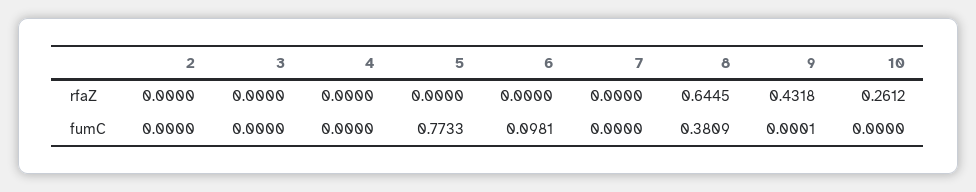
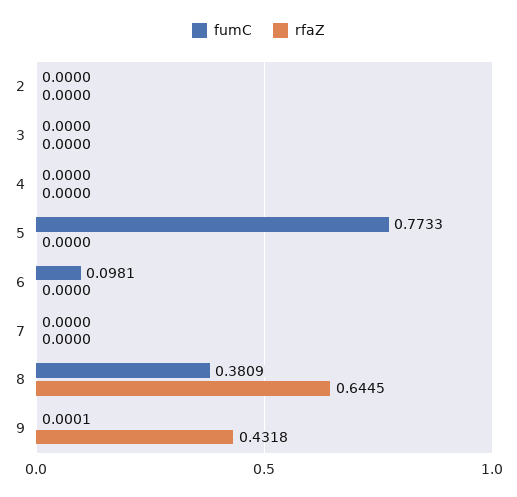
  {
    "rfaZ": {
      "2": 0,
      "3": 0,
      "4": 0,
      "5": 0,
      "6": 0,
      "7": 0,
      "8": 0.6445,
-     "9": 0.4318,
+     "9": 0.4318
-     "10": 0.2612
    },
    "fumC": {
      "2": 0,
      "3": 0,
      "4": 0,
      "5": 0.7733,
      "6": 0.0981,
      "7": 0,
      "8": 0.3809,
-     "9": 0.0001,
+     "9": 0.0001
-     "10": 0
    }
  }

